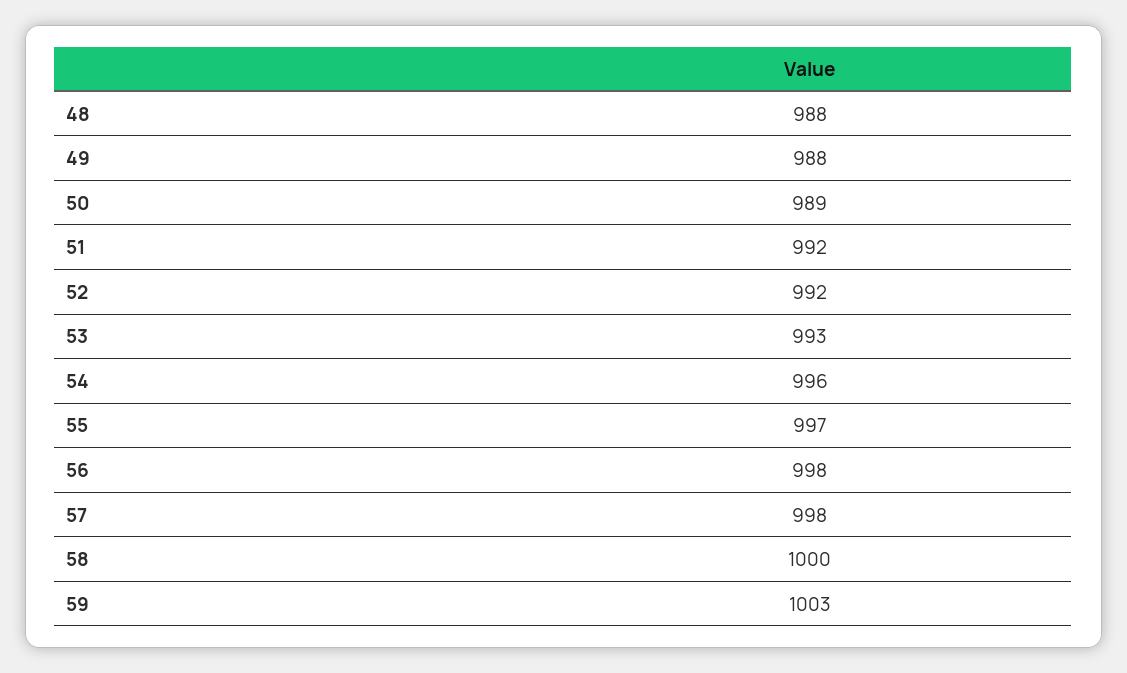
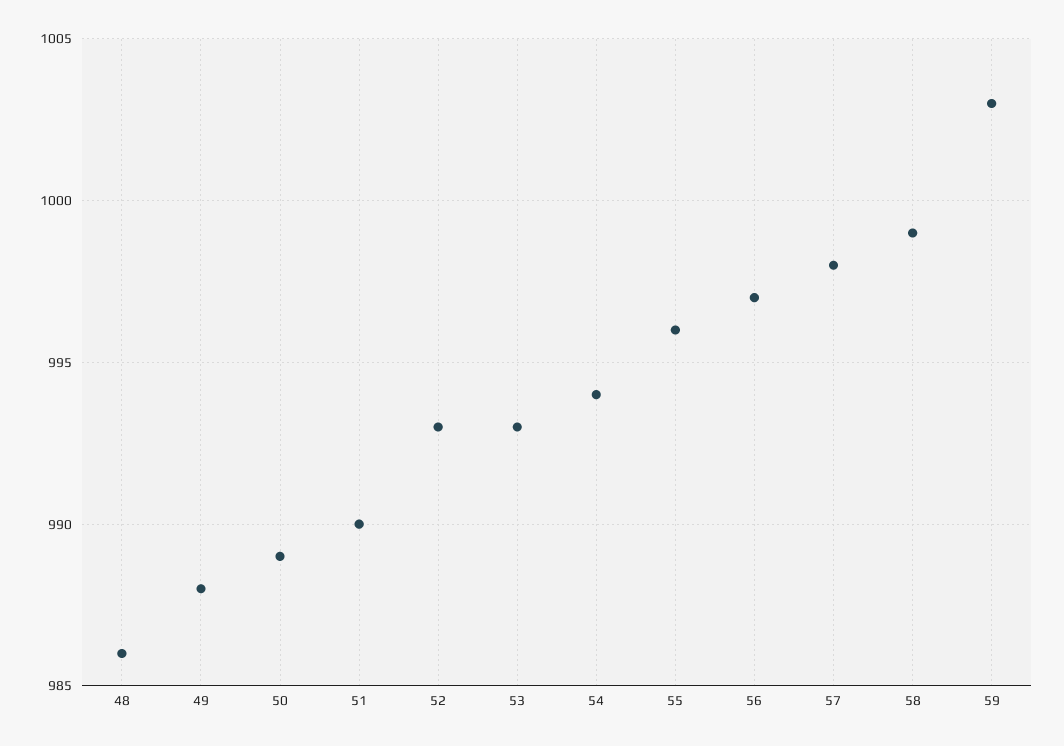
  {
-   "48": 988,
+   "48": 986,
    "49": 988,
    "50": 989,
-   "51": 992,
+   "51": 990,
-   "52": 992,
+   "52": 993,
    "53": 993,
-   "54": 996,
+   "54": 994,
-   "55": 997,
+   "55": 996,
-   "56": 998,
+   "56": 997,
    "57": 998,
-   "58": 1000,
+   "58": 999,
    "59": 1003
  }

